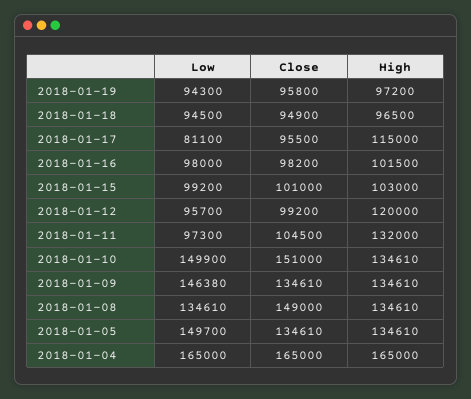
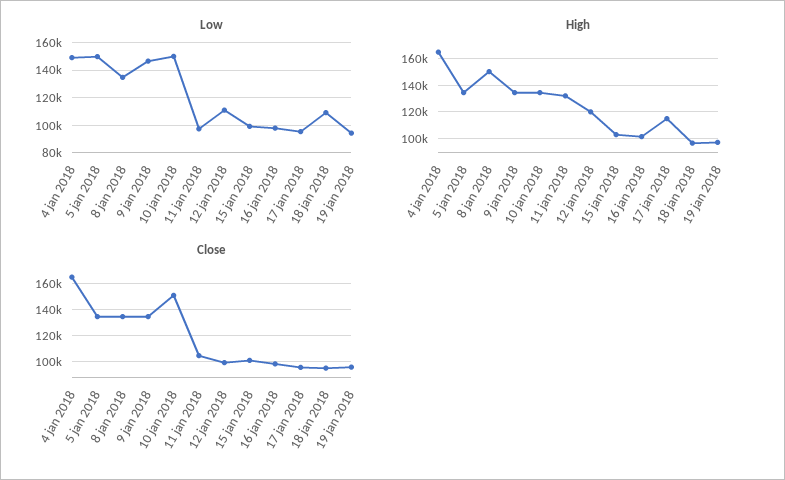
  {
    "Low": {
      "2018-01-19": 94300,
-     "2018-01-18": 94500,
+     "2018-01-18": 110000,
-     "2018-01-17": 81100,
+     "2018-01-17": 95000,
      "2018-01-16": 98000,
      "2018-01-15": 99200,
-     "2018-01-12": 95700,
+     "2018-01-12": 110000,
      "2018-01-11": 97300,
      "2018-01-10": 149900,
      "2018-01-09": 146380,
      "2018-01-08": 134610,
      "2018-01-05": 149700,
-     "2018-01-04": 165000
+     "2018-01-04": 150000
    },
    "Close": {
      "2018-01-19": 95800,
      "2018-01-18": 94900,
      "2018-01-17": 95500,
      "2018-01-16": 98200,
      "2018-01-15": 101000,
      "2018-01-12": 99200,
      "2018-01-11": 104500,
      "2018-01-10": 151000,
      "2018-01-09": 134610,
-     "2018-01-08": 149000,
+     "2018-01-08": 135000,
      "2018-01-05": 134610,
      "2018-01-04": 165000
    },
    "High": {
      "2018-01-19": 97200,
      "2018-01-18": 96500,
      "2018-01-17": 115000,
      "2018-01-16": 101500,
      "2018-01-15": 103000,
      "2018-01-12": 120000,
      "2018-01-11": 132000,
      "2018-01-10": 134610,
      "2018-01-09": 134610,
-     "2018-01-08": 134610,
+     "2018-01-08": 150000,
      "2018-01-05": 134610,
      "2018-01-04": 165000
    }
  }

